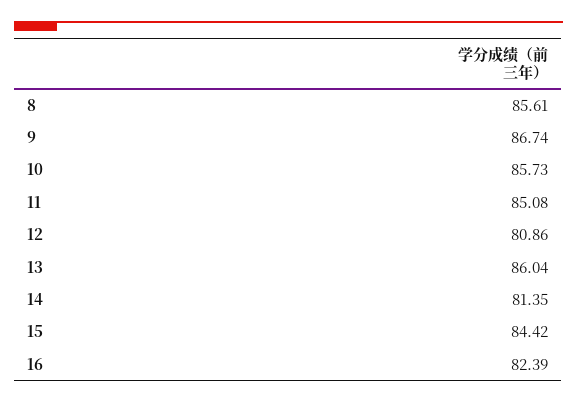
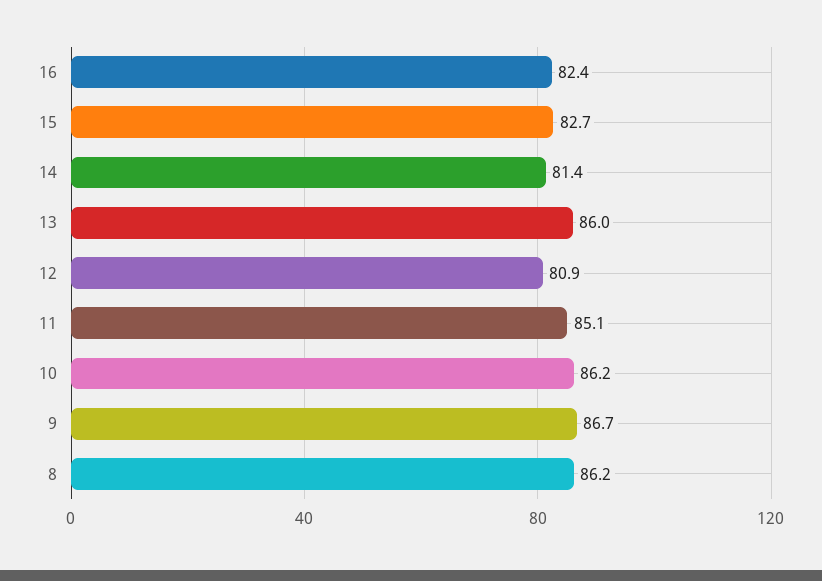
  {
-   "8": 85.61,
+   "8": 86.2,
    "9": 86.74,
-   "10": 85.73,
+   "10": 86.2,
    "11": 85.08,
    "12": 80.86,
    "13": 86.04,
    "14": 81.35,
-   "15": 84.42,
+   "15": 82.7,
    "16": 82.39
  }

